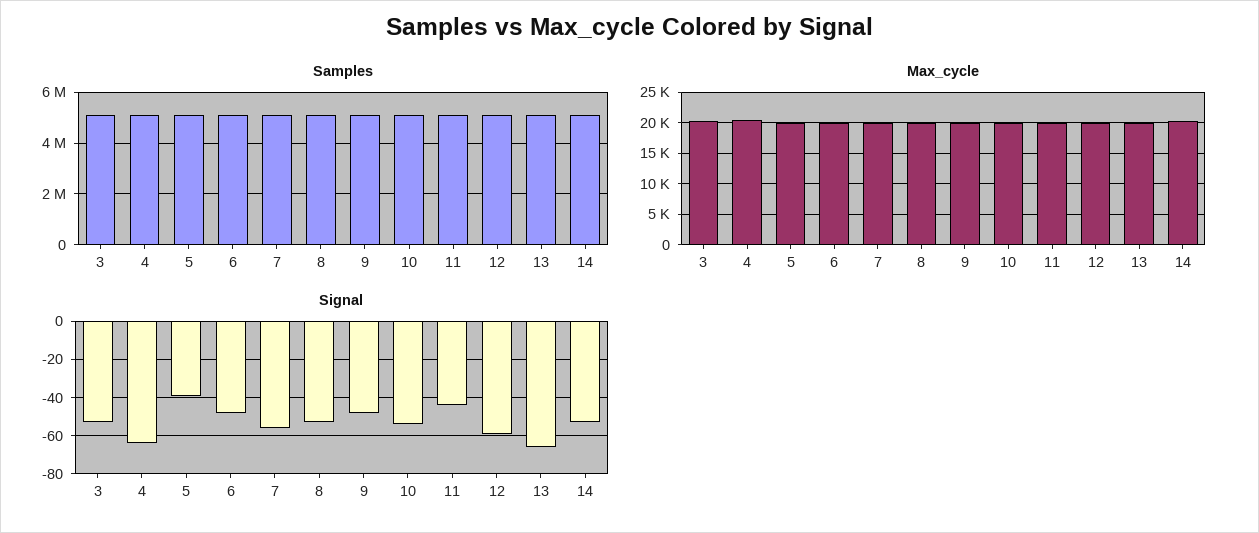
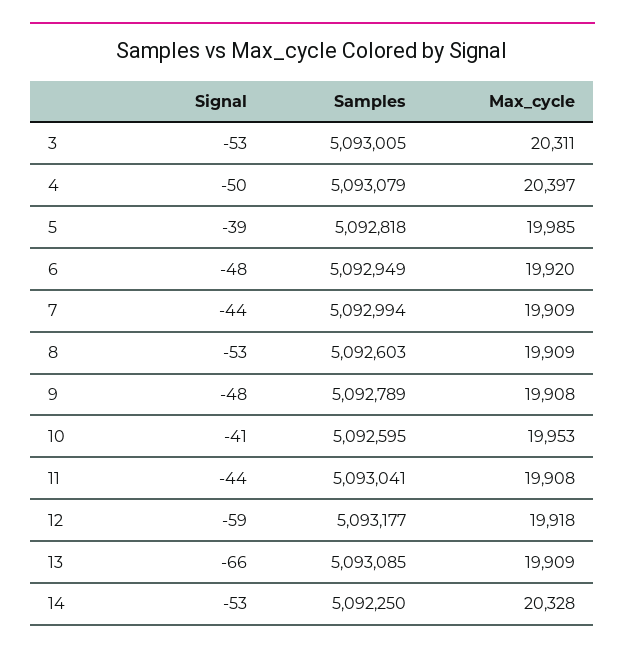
  {
    "Samples": {
      "3": 5093005,
      "4": 5093079,
      "5": 5092818,
      "6": 5092949,
      "7": 5092994,
      "8": 5092603,
      "9": 5092789,
      "10": 5092595,
      "11": 5093041,
      "12": 5093177,
      "13": 5093085,
      "14": 5092250
    },
    "Max_cycle": {
      "3": 20311,
      "4": 20397,
      "5": 19985,
      "6": 19920,
      "7": 19909,
      "8": 19909,
      "9": 19908,
      "10": 19953,
      "11": 19908,
      "12": 19918,
      "13": 19909,
      "14": 20328
    },
    "Signal": {
      "3": -53,
-     "4": -65,
+     "4": -50,
      "5": -39,
      "6": -48,
-     "7": -55,
+     "7": -44,
      "8": -53,
      "9": -48,
-     "10": -55,
+     "10": -41,
      "11": -44,
      "12": -59,
      "13": -66,
      "14": -53
    }
  }

